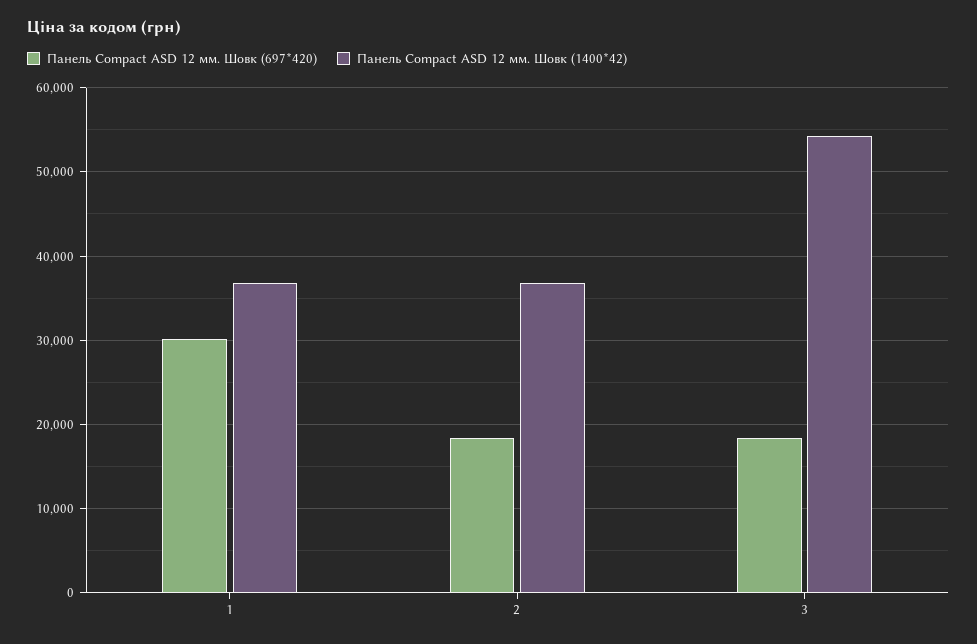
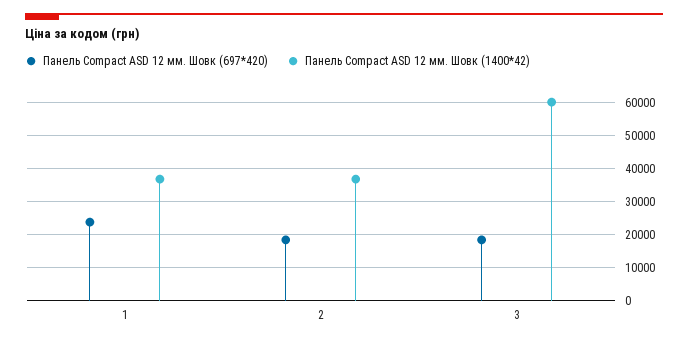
  {
    "Панель Сompact ASD 12 мм. Шовк (697*420)": {
-     "1": 30000,
+     "1": 24000,
      "2": 18000,
      "3": 18000
    },
    "Панель Сompact ASD 12 мм. Шовк (1400*42)": {
      "1": 37000,
      "2": 37000,
-     "3": 54000
+     "3": 60000
    }
  }

